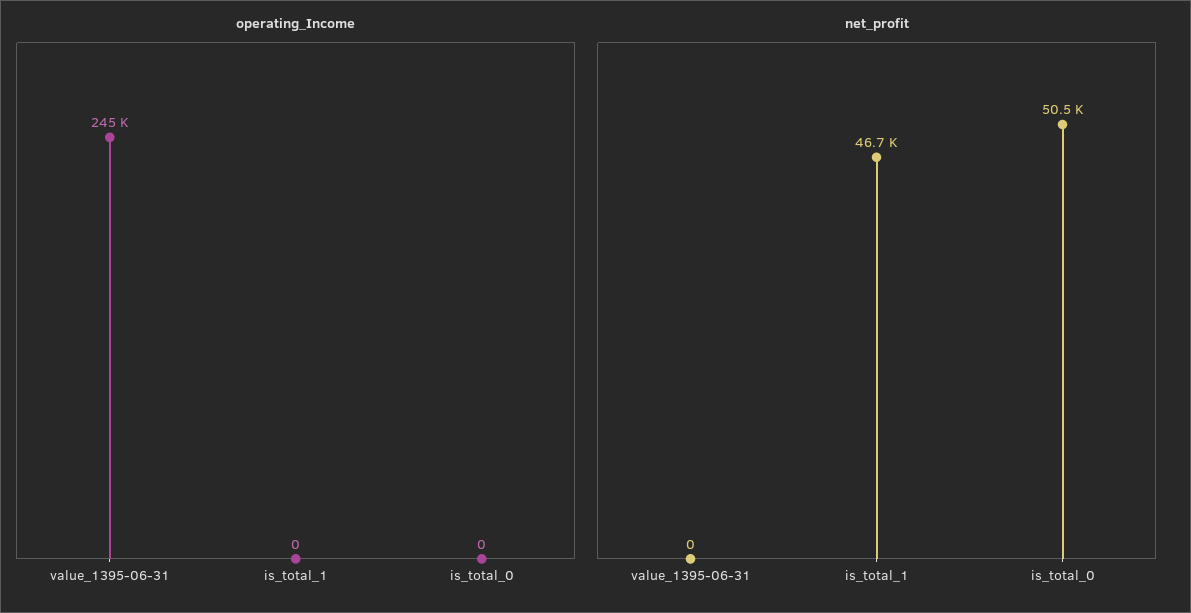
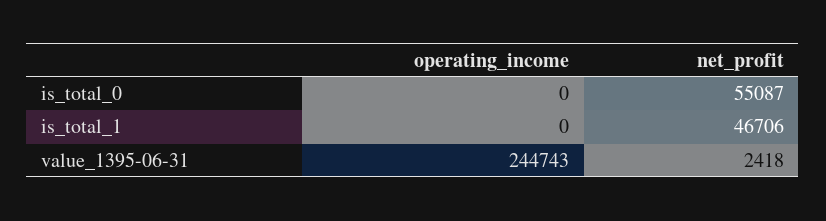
  {
    "operating_Income": {
      "value_1395-06-31": 244743,
      "is_total_1": 0,
      "is_total_0": 0
    },
    "net_profit": {
-     "value_1395-06-31": 0,
+     "value_1395-06-31": 2418,
      "is_total_1": 46706,
-     "is_total_0": 50500
+     "is_total_0": 55087
    }
  }

